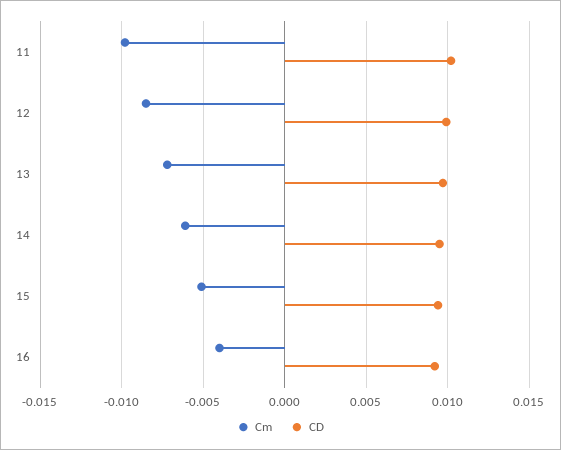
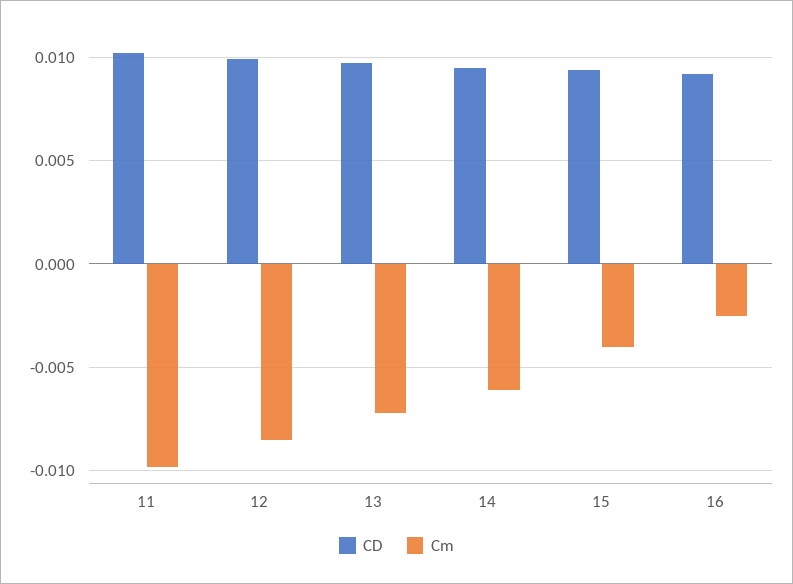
  {
    "Cm": {
      "11": -0.01,
      "12": -0.0085,
      "13": -0.007,
      "14": -0.006,
-     "15": -0.005,
+     "15": -0.004,
-     "16": -0.004
+     "16": -0.0025
    },
    "CD": {
      "11": 0.01,
      "12": 0.01,
      "13": 0.0095,
      "14": 0.0095,
      "15": 0.0095,
      "16": 0.009
    }
  }

